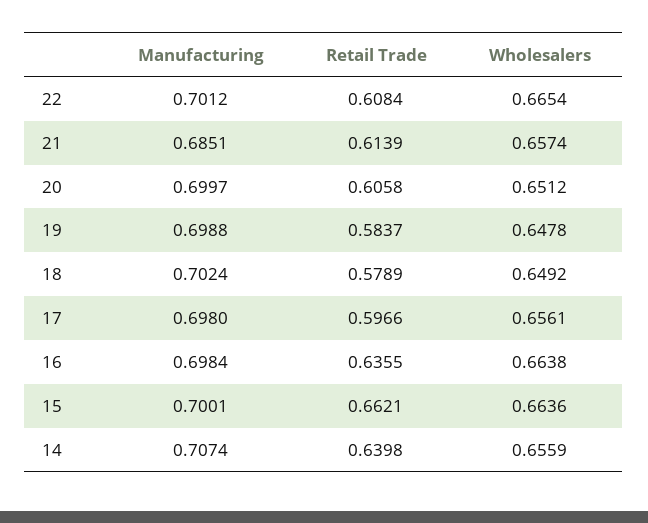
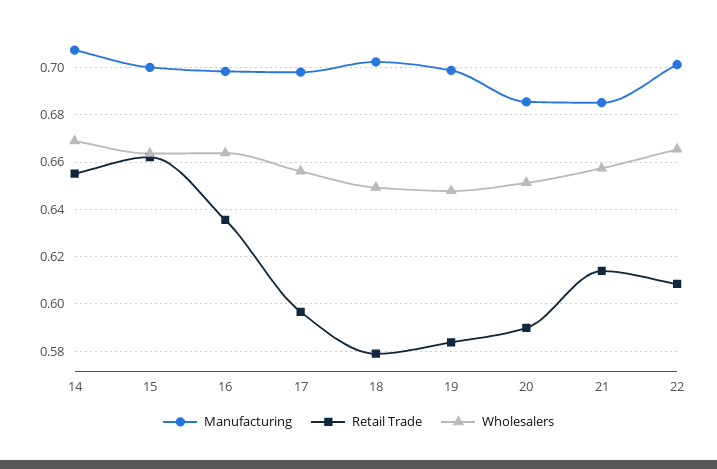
  {
    "Manufacturing": {
      "22": 0.7012,
      "21": 0.6851,
-     "20": 0.6997,
+     "20": 0.685,
      "19": 0.6988,
      "18": 0.7024,
      "17": 0.698,
      "16": 0.6984,
      "15": 0.7001,
      "14": 0.7074
    },
    "Retail Trade": {
      "22": 0.6084,
      "21": 0.6139,
-     "20": 0.6058,
+     "20": 0.59,
      "19": 0.5837,
      "18": 0.5789,
      "17": 0.5966,
      "16": 0.6355,
      "15": 0.6621,
-     "14": 0.6398
+     "14": 0.655
    },
    "Wholesalers": {
      "22": 0.6654,
      "21": 0.6574,
      "20": 0.6512,
      "19": 0.6478,
      "18": 0.6492,
      "17": 0.6561,
      "16": 0.6638,
      "15": 0.6636,
-     "14": 0.6559
+     "14": 0.67
    }
  }

